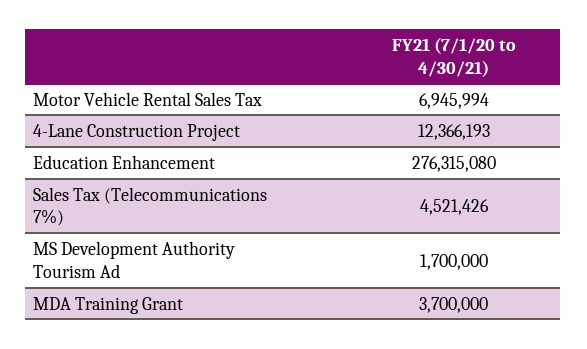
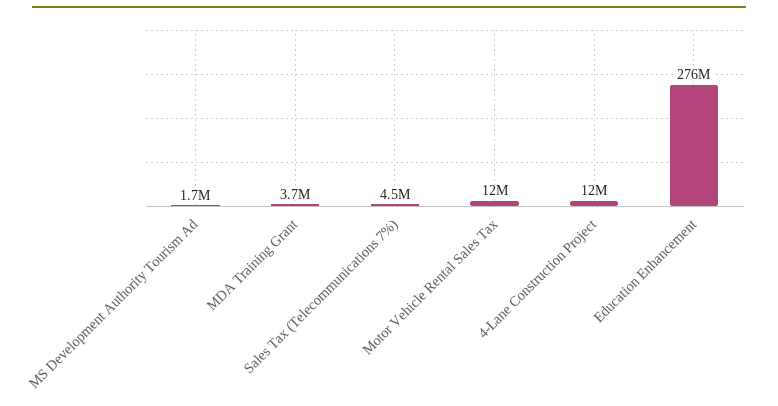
  {
-   "Motor Vehicle Rental Sales Tax": 6945994,
+   "Motor Vehicle Rental Sales Tax": 12000000,
    "4-Lane Construction Project": 12366193,
    "Education Enhancement": 276315080,
    "Sales Tax (Telecommunications 7%)": 4521426,
    "MS Development Authority Tourism Ad": 1700000,
    "MDA Training Grant": 3700000
  }

